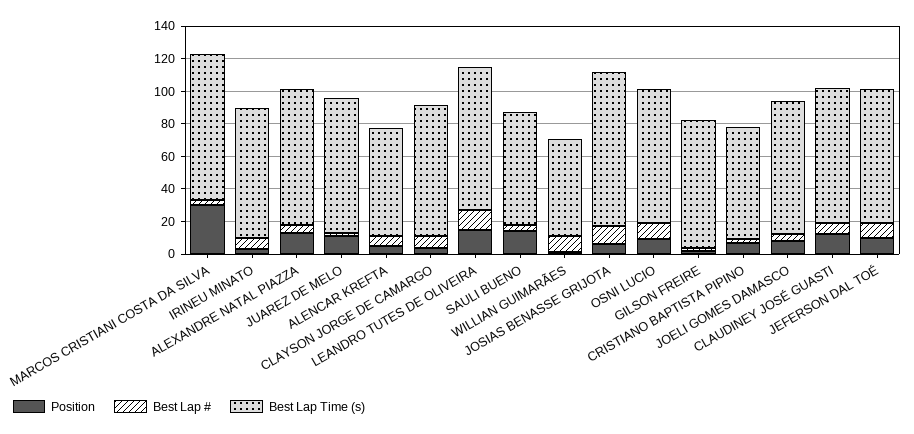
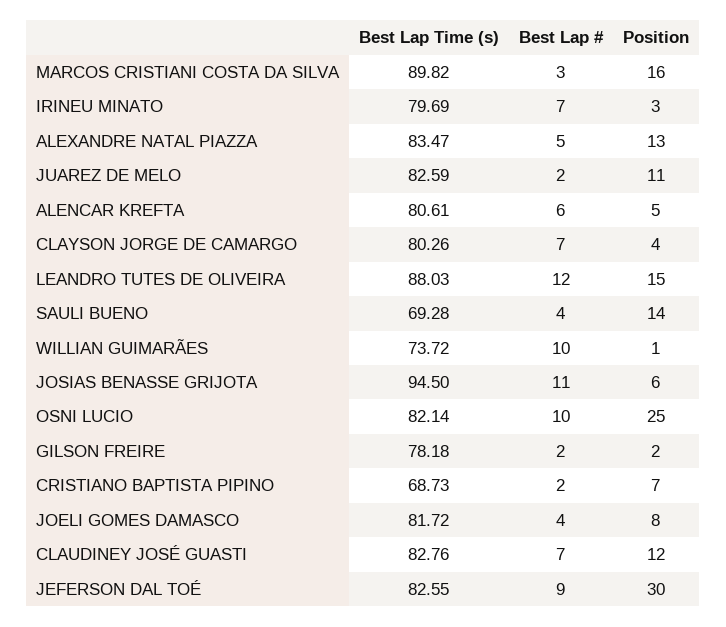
  {
    "Position": {
-     "MARCOS CRISTIANI COSTA DA SILVA": 30,
+     "MARCOS CRISTIANI COSTA DA SILVA": 16,
      "IRINEU MINATO": 3,
      "ALEXANDRE NATAL PIAZZA": 13,
      "JUAREZ DE MELO": 11,
      "ALENCAR KREFTA": 5,
      "CLAYSON JORGE DE CAMARGO": 4,
      "LEANDRO TUTES DE OLIVEIRA": 15,
      "SAULI BUENO": 14,
      "WILLIAN GUIMARÃES": 1,
      "JOSIAS BENASSE GRIJOTA": 6,
-     "OSNI LUCIO": 10,
+     "OSNI LUCIO": 25,
      "GILSON FREIRE": 2,
      "CRISTIANO BAPTISTA PIPINO": 7,
      "JOELI GOMES DAMASCO": 8,
      "CLAUDINEY JOSÉ GUASTI": 12,
-     "JEFERSON DAL TOÉ": 10
+     "JEFERSON DAL TOÉ": 30
    },
    "Best Lap #": {
      "MARCOS CRISTIANI COSTA DA SILVA": 3,
      "IRINEU MINATO": 7,
      "ALEXANDRE NATAL PIAZZA": 5,
      "JUAREZ DE MELO": 2,
      "ALENCAR KREFTA": 6,
      "CLAYSON JORGE DE CAMARGO": 7,
      "LEANDRO TUTES DE OLIVEIRA": 12,
      "SAULI BUENO": 4,
      "WILLIAN GUIMARÃES": 10,
      "JOSIAS BENASSE GRIJOTA": 11,
      "OSNI LUCIO": 10,
      "GILSON FREIRE": 2,
      "CRISTIANO BAPTISTA PIPINO": 2,
      "JOELI GOMES DAMASCO": 4,
      "CLAUDINEY JOSÉ GUASTI": 7,
      "JEFERSON DAL TOÉ": 9
    },
    "Best Lap Time (s)": {
      "MARCOS CRISTIANI COSTA DA SILVA": 89.82,
      "IRINEU MINATO": 79.69,
      "ALEXANDRE NATAL PIAZZA": 83.47,
      "JUAREZ DE MELO": 82.59,
-     "ALENCAR KREFTA": 65,
+     "ALENCAR KREFTA": 80.61,
      "CLAYSON JORGE DE CAMARGO": 80.26,
      "LEANDRO TUTES DE OLIVEIRA": 88.03,
      "SAULI BUENO": 69.28,
-     "WILLIAN GUIMARÃES": 60,
+     "WILLIAN GUIMARÃES": 73.72,
      "JOSIAS BENASSE GRIJOTA": 94.5,
      "OSNI LUCIO": 82.14,
      "GILSON FREIRE": 78.18,
      "CRISTIANO BAPTISTA PIPINO": 68.73,
      "JOELI GOMES DAMASCO": 81.72,
      "CLAUDINEY JOSÉ GUASTI": 82.76,
      "JEFERSON DAL TOÉ": 82.55
    }
  }

